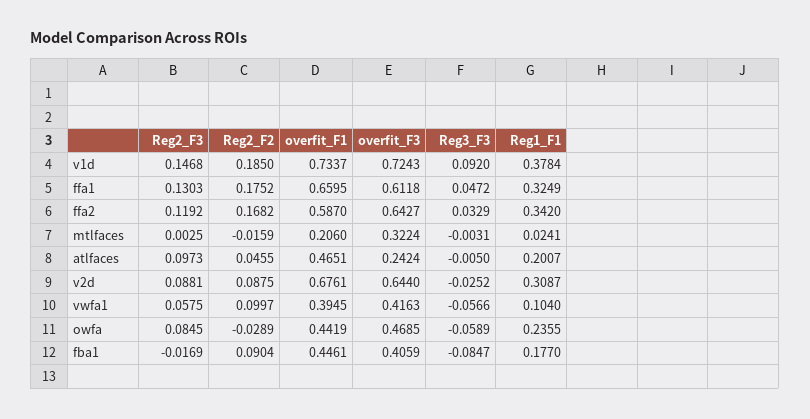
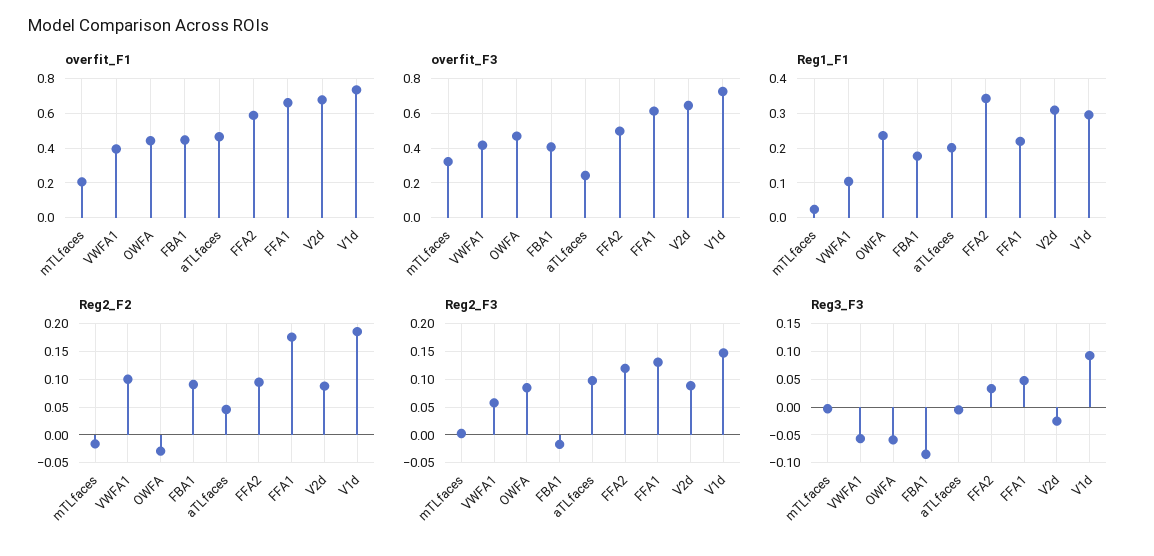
  {
    "Reg2_F3": {
      "v1d": 0.1468,
      "ffa1": 0.1303,
      "ffa2": 0.1192,
      "mtlfaces": 0.0025,
      "atlfaces": 0.0973,
      "v2d": 0.0881,
      "vwfa1": 0.0575,
      "owfa": 0.0845,
      "fba1": -0.0169
    },
    "Reg2_F2": {
      "v1d": 0.185,
      "ffa1": 0.1752,
-     "ffa2": 0.1682,
+     "ffa2": 0.1,
      "mtlfaces": -0.0159,
      "atlfaces": 0.0455,
      "v2d": 0.0875,
      "vwfa1": 0.0997,
      "owfa": -0.0289,
      "fba1": 0.0904
    },
    "overfit_F1": {
      "v1d": 0.7337,
      "ffa1": 0.6595,
      "ffa2": 0.587,
      "mtlfaces": 0.206,
      "atlfaces": 0.4651,
      "v2d": 0.6761,
      "vwfa1": 0.3945,
      "owfa": 0.4419,
      "fba1": 0.4461
    },
    "overfit_F3": {
      "v1d": 0.7243,
      "ffa1": 0.6118,
-     "ffa2": 0.6427,
+     "ffa2": 0.5,
      "mtlfaces": 0.3224,
      "atlfaces": 0.2424,
      "v2d": 0.644,
      "vwfa1": 0.4163,
      "owfa": 0.4685,
      "fba1": 0.4059
    },
    "Reg3_F3": {
      "v1d": 0.092,
      "ffa1": 0.0472,
      "ffa2": 0.0329,
      "mtlfaces": -0.0031,
      "atlfaces": -0.005,
      "v2d": -0.0252,
      "vwfa1": -0.0566,
      "owfa": -0.0589,
      "fba1": -0.0847
    },
    "Reg1_F1": {
-     "v1d": 0.3784,
+     "v1d": 0.3,
-     "ffa1": 0.3249,
+     "ffa1": 0.22,
      "ffa2": 0.342,
      "mtlfaces": 0.0241,
      "atlfaces": 0.2007,
      "v2d": 0.3087,
      "vwfa1": 0.104,
      "owfa": 0.2355,
      "fba1": 0.177
    }
  }

